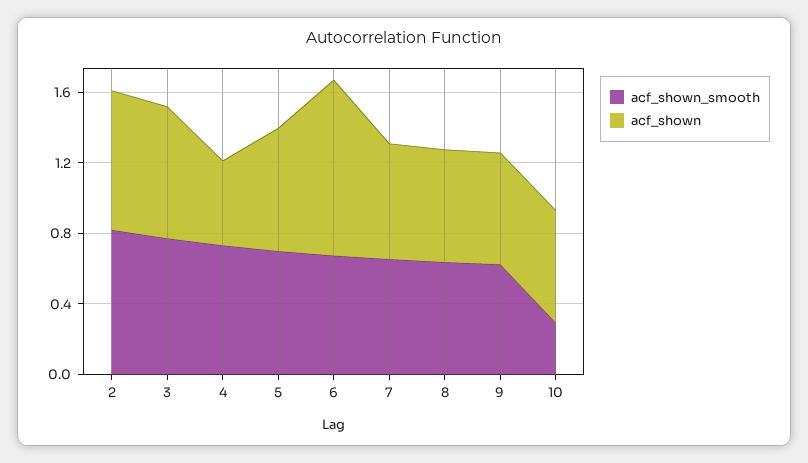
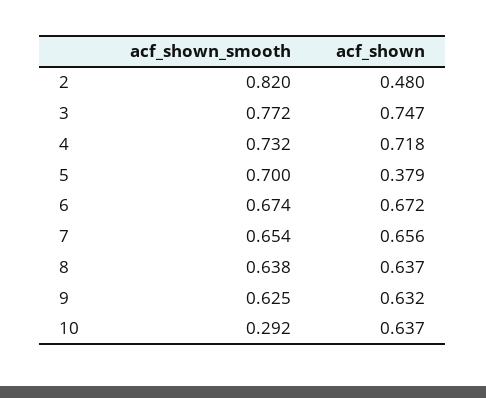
  {
    "acf_shown_smooth": {
      "2": 0.82,
      "3": 0.772,
      "4": 0.732,
      "5": 0.7,
      "6": 0.674,
      "7": 0.654,
      "8": 0.638,
      "9": 0.625,
      "10": 0.292
    },
    "acf_shown": {
-     "2": 0.8,
+     "2": 0.48,
      "3": 0.747,
-     "4": 0.5,
+     "4": 0.718,
-     "5": 0.7,
+     "5": 0.379,
-     "6": 1,
+     "6": 0.672,
      "7": 0.656,
      "8": 0.637,
      "9": 0.632,
      "10": 0.637
    }
  }

